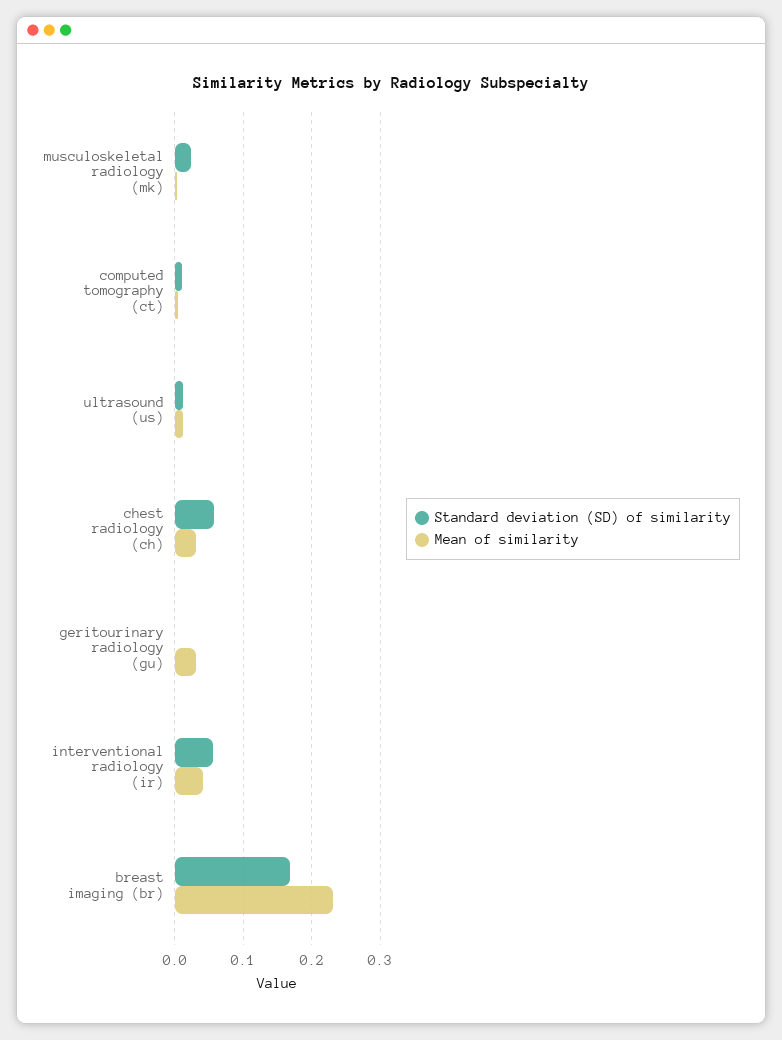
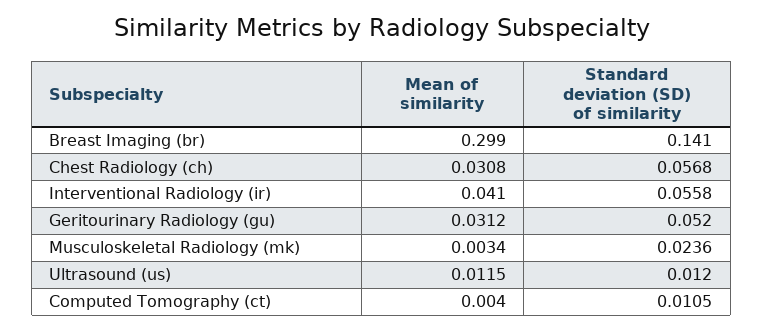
  {
    "Standard deviation (SD) of similarity": {
      "musculoskeletal radiology (mk)": 0.0236,
      "computed tomography (ct)": 0.0105,
      "ultrasound (us)": 0.012,
      "chest radiology (ch)": 0.0568,
-     "geritourinary radiology (gu)": 0,
+     "geritourinary radiology (gu)": 0.052,
      "interventional radiology (ir)": 0.0558,
-     "breast imaging (br)": 0.17
+     "breast imaging (br)": 0.141
    },
    "Mean of similarity": {
      "musculoskeletal radiology (mk)": 0.0034,
      "computed tomography (ct)": 0.004,
      "ultrasound (us)": 0.0115,
      "chest radiology (ch)": 0.0308,
      "geritourinary radiology (gu)": 0.0312,
      "interventional radiology (ir)": 0.041,
-     "breast imaging (br)": 0.23
+     "breast imaging (br)": 0.299
    }
  }

